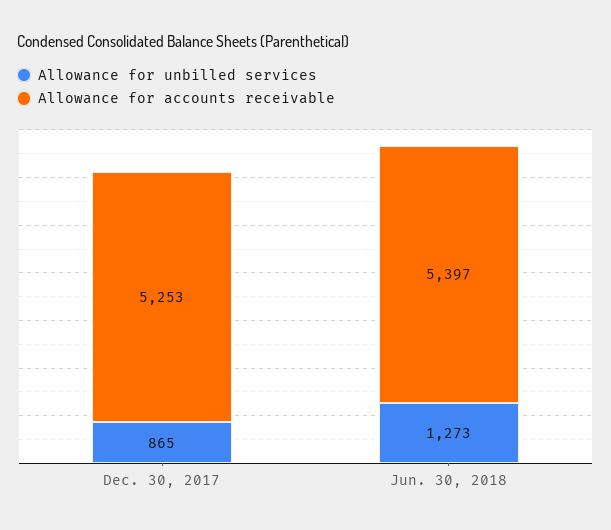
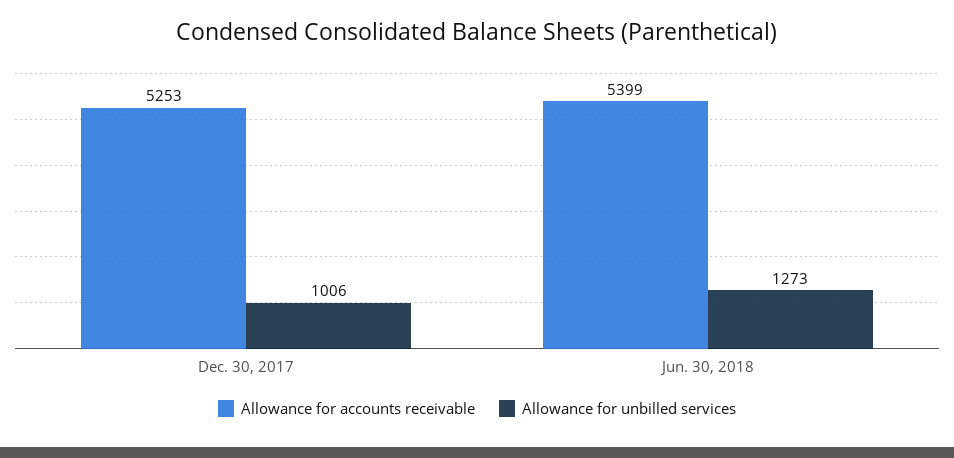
  {
    "Allowance for unbilled services": {
-     "Dec. 30, 2017": 865,
+     "Dec. 30, 2017": 1006,
      "Jun. 30, 2018": 1273
    },
    "Allowance for accounts receivable": {
      "Dec. 30, 2017": 5253,
-     "Jun. 30, 2018": 5397
+     "Jun. 30, 2018": 5399
    }
  }

